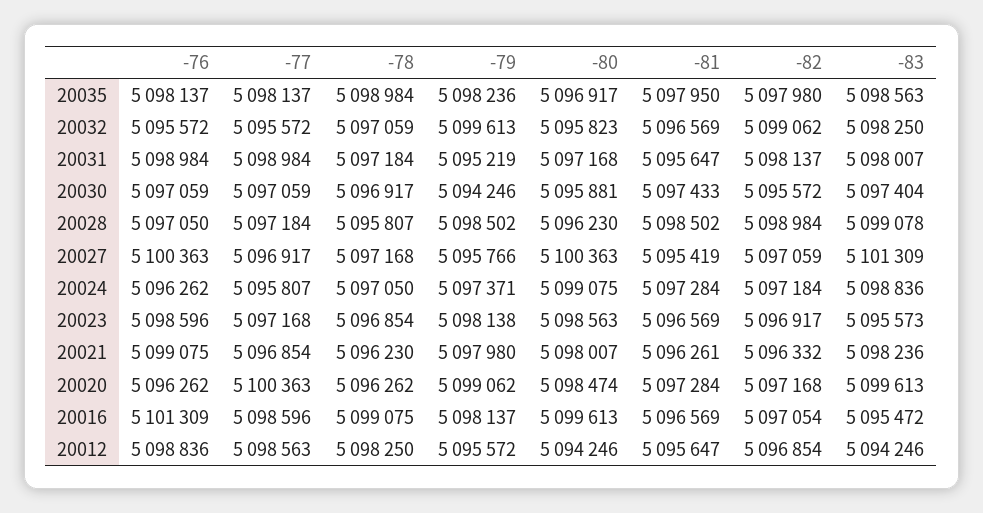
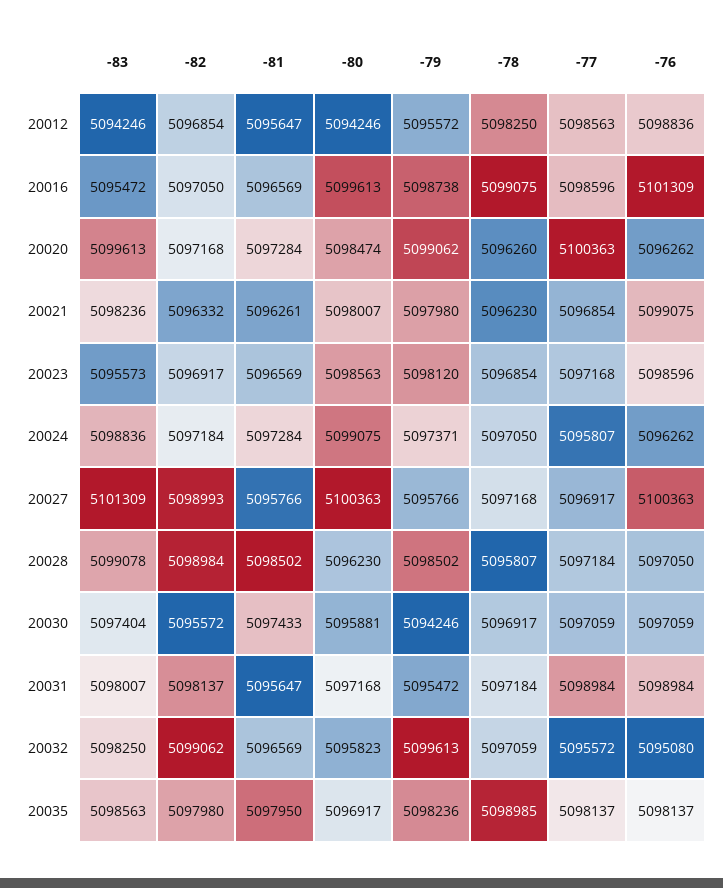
  {
    "-76": {
      "20035": 5098137,
-     "20032": 5095572,
+     "20032": 5095080,
      "20031": 5098984,
      "20030": 5097059,
      "20028": 5097050,
      "20027": 5100363,
      "20024": 5096262,
      "20023": 5098596,
      "20021": 5099075,
      "20020": 5096262,
      "20016": 5101309,
      "20012": 5098836
    },
    "-77": {
      "20035": 5098137,
      "20032": 5095572,
      "20031": 5098984,
      "20030": 5097059,
      "20028": 5097184,
      "20027": 5096917,
      "20024": 5095807,
      "20023": 5097168,
      "20021": 5096854,
      "20020": 5100363,
      "20016": 5098596,
      "20012": 5098563
    },
    "-78": {
-     "20035": 5098984,
+     "20035": 5098985,
      "20032": 5097059,
      "20031": 5097184,
      "20030": 5096917,
      "20028": 5095807,
      "20027": 5097168,
      "20024": 5097050,
      "20023": 5096854,
      "20021": 5096230,
-     "20020": 5096262,
+     "20020": 5096260,
      "20016": 5099075,
      "20012": 5098250
    },
    "-79": {
      "20035": 5098236,
      "20032": 5099613,
-     "20031": 5095219,
+     "20031": 5095472,
      "20030": 5094246,
      "20028": 5098502,
      "20027": 5095766,
      "20024": 5097371,
-     "20023": 5098138,
+     "20023": 5098120,
      "20021": 5097980,
      "20020": 5099062,
-     "20016": 5098137,
+     "20016": 5098738,
      "20012": 5095572
    },
    "-80": {
      "20035": 5096917,
      "20032": 5095823,
      "20031": 5097168,
      "20030": 5095881,
      "20028": 5096230,
      "20027": 5100363,
      "20024": 5099075,
      "20023": 5098563,
      "20021": 5098007,
      "20020": 5098474,
      "20016": 5099613,
      "20012": 5094246
    },
    "-81": {
      "20035": 5097950,
      "20032": 5096569,
      "20031": 5095647,
      "20030": 5097433,
      "20028": 5098502,
-     "20027": 5095419,
+     "20027": 5095766,
      "20024": 5097284,
      "20023": 5096569,
      "20021": 5096261,
      "20020": 5097284,
      "20016": 5096569,
      "20012": 5095647
    },
    "-82": {
      "20035": 5097980,
      "20032": 5099062,
      "20031": 5098137,
      "20030": 5095572,
      "20028": 5098984,
-     "20027": 5097059,
+     "20027": 5098993,
      "20024": 5097184,
      "20023": 5096917,
      "20021": 5096332,
      "20020": 5097168,
-     "20016": 5097054,
+     "20016": 5097050,
      "20012": 5096854
    },
    "-83": {
      "20035": 5098563,
      "20032": 5098250,
      "20031": 5098007,
      "20030": 5097404,
      "20028": 5099078,
      "20027": 5101309,
      "20024": 5098836,
      "20023": 5095573,
      "20021": 5098236,
      "20020": 5099613,
      "20016": 5095472,
      "20012": 5094246
    }
  }

